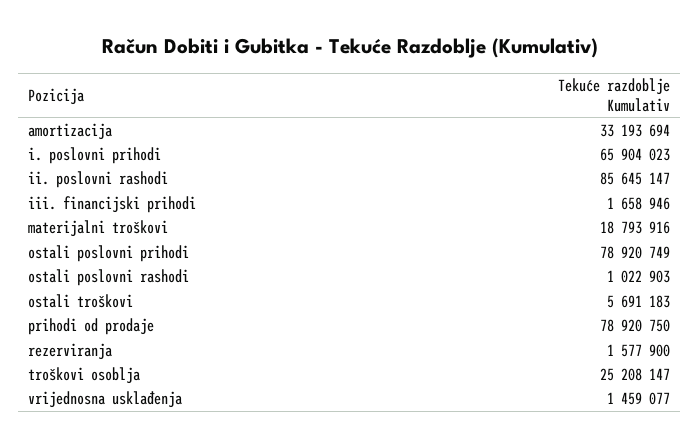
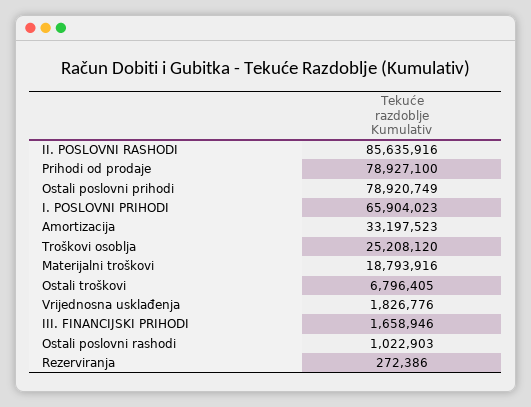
  {
-   "amortizacija": 33193694,
+   "amortizacija": 33197523,
    "i. poslovni prihodi": 65904023,
-   "ii. poslovni rashodi": 85645147,
+   "ii. poslovni rashodi": 85635916,
    "iii. financijski prihodi": 1658946,
    "materijalni troškovi": 18793916,
    "ostali poslovni prihodi": 78920749,
    "ostali poslovni rashodi": 1022903,
-   "ostali troškovi": 5691183,
+   "ostali troškovi": 6796405,
-   "prihodi od prodaje": 78920750,
+   "prihodi od prodaje": 78927100,
-   "rezerviranja": 1577900,
+   "rezerviranja": 272386,
-   "troškovi osoblja": 25208147,
+   "troškovi osoblja": 25208120,
-   "vrijednosna usklađenja": 1459077
+   "vrijednosna usklađenja": 1826776
  }

